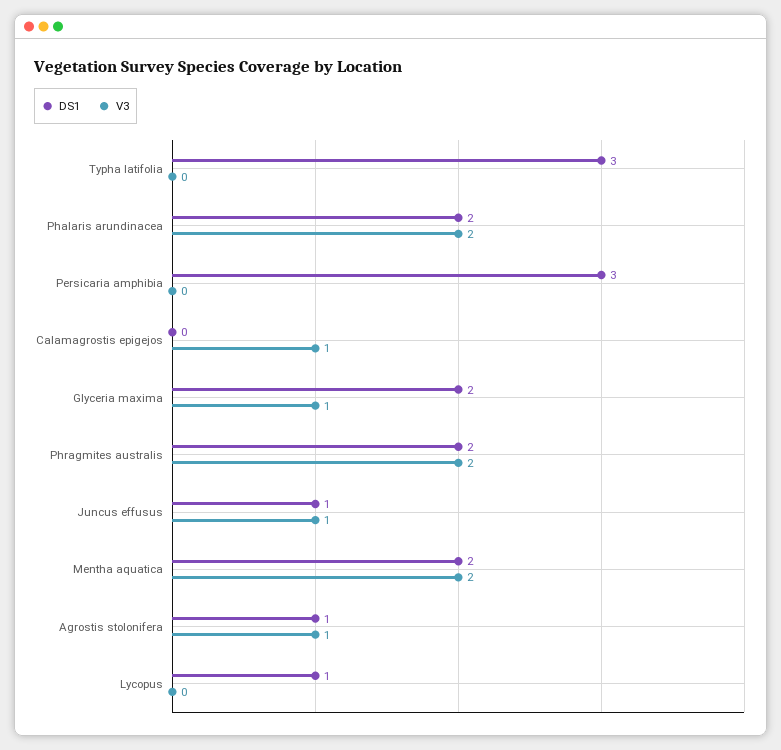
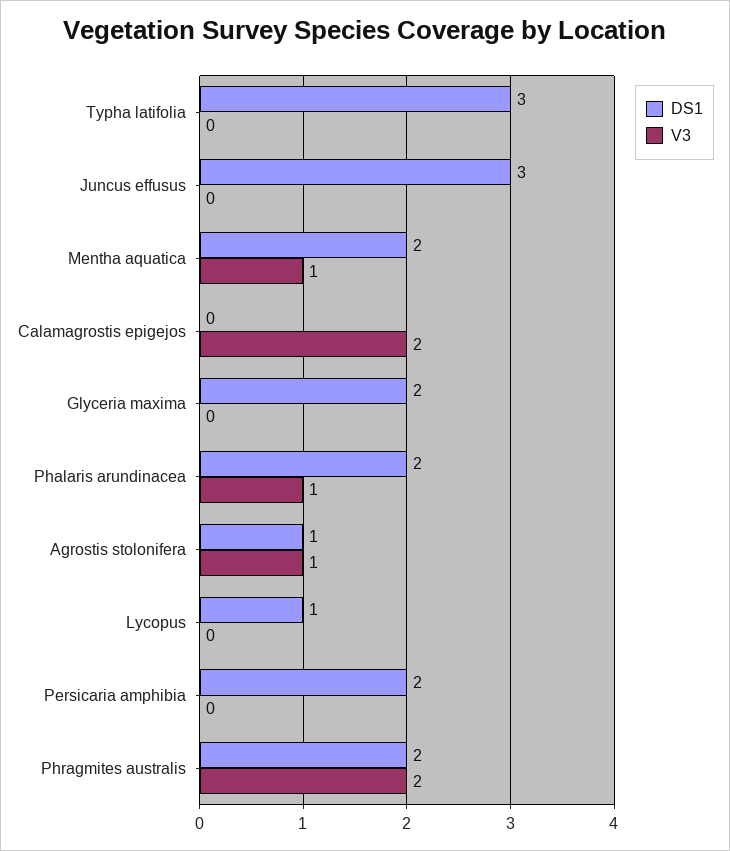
  {
    "DS1": {
      "Typha latifolia": 3,
      "Phalaris arundinacea": 2,
-     "Persicaria amphibia": 3,
+     "Persicaria amphibia": 2,
      "Calamagrostis epigejos": 0,
      "Glyceria maxima": 2,
      "Phragmites australis": 2,
-     "Juncus effusus": 1,
+     "Juncus effusus": 3,
      "Mentha aquatica": 2,
      "Agrostis stolonifera": 1,
      "Lycopus": 1
    },
    "V3": {
      "Typha latifolia": 0,
-     "Phalaris arundinacea": 2,
+     "Phalaris arundinacea": 1,
      "Persicaria amphibia": 0,
-     "Calamagrostis epigejos": 1,
+     "Calamagrostis epigejos": 2,
-     "Glyceria maxima": 1,
+     "Glyceria maxima": 0,
      "Phragmites australis": 2,
-     "Juncus effusus": 1,
+     "Juncus effusus": 0,
-     "Mentha aquatica": 2,
+     "Mentha aquatica": 1,
      "Agrostis stolonifera": 1,
      "Lycopus": 0
    }
  }

